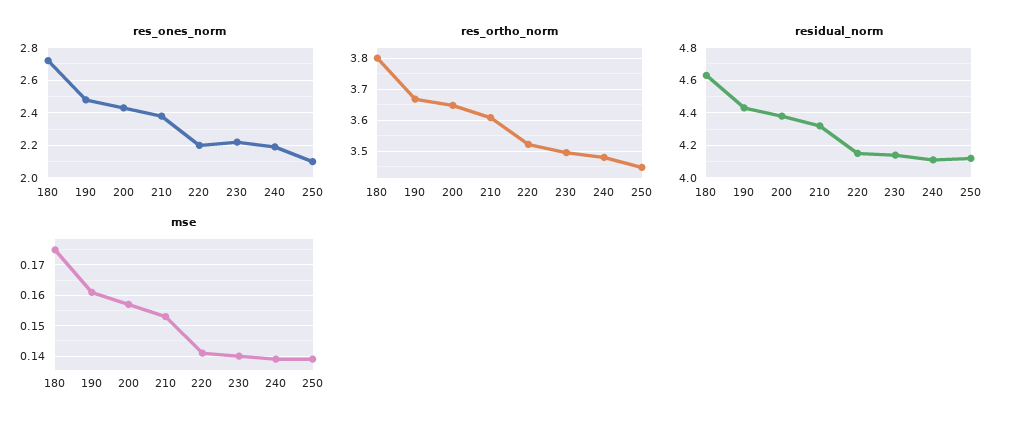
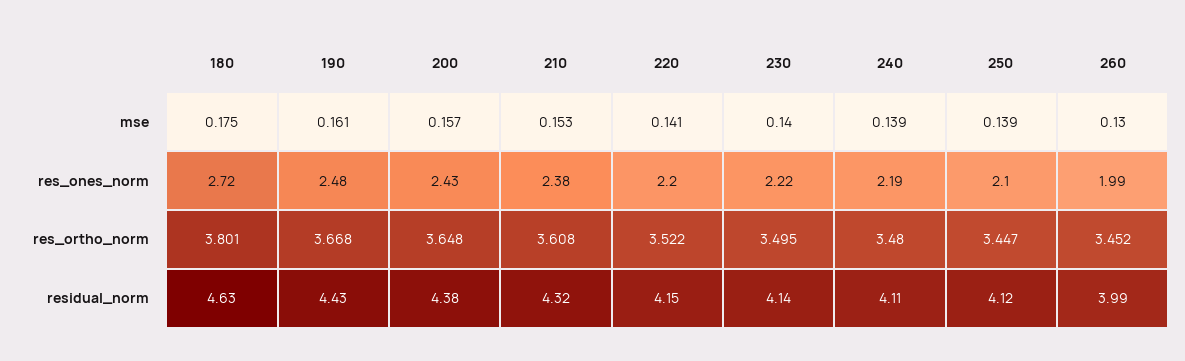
  {
    "res_ones_norm": {
      "180": 2.72,
      "190": 2.48,
      "200": 2.43,
      "210": 2.38,
      "220": 2.2,
      "230": 2.22,
      "240": 2.19,
-     "250": 2.1
+     "250": 2.1,
+     "260": 1.99
    },
    "res_ortho_norm": {
      "180": 3.801,
      "190": 3.668,
      "200": 3.648,
      "210": 3.608,
      "220": 3.522,
      "230": 3.495,
      "240": 3.48,
-     "250": 3.447
+     "250": 3.447,
+     "260": 3.452
    },
    "residual_norm": {
      "180": 4.63,
      "190": 4.43,
      "200": 4.38,
      "210": 4.32,
      "220": 4.15,
      "230": 4.14,
      "240": 4.11,
-     "250": 4.12
+     "250": 4.12,
+     "260": 3.99
    },
    "mse": {
      "180": 0.175,
      "190": 0.161,
      "200": 0.157,
      "210": 0.153,
      "220": 0.141,
      "230": 0.14,
      "240": 0.139,
-     "250": 0.139
+     "250": 0.139,
+     "260": 0.13
    }
  }

